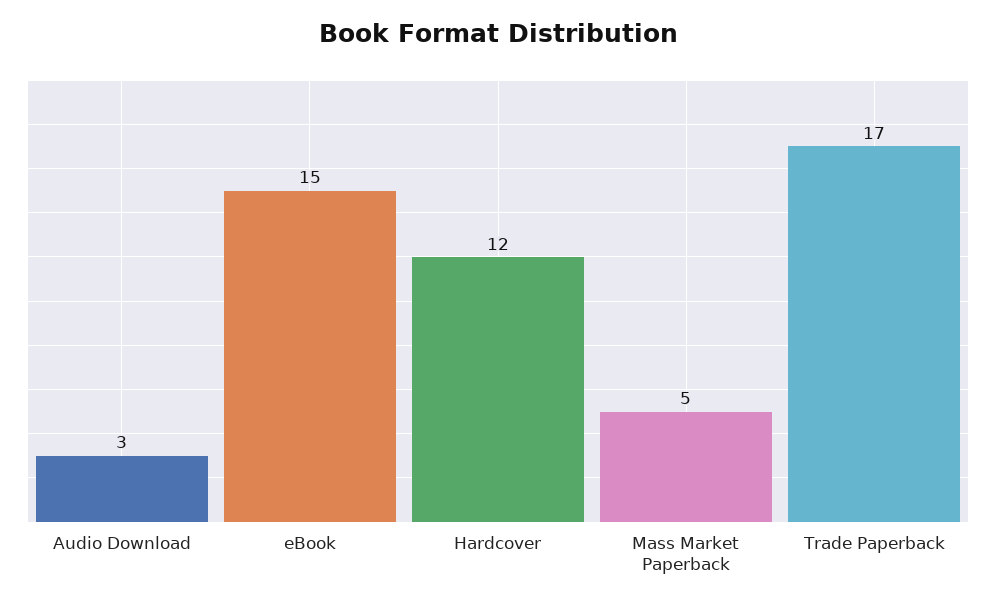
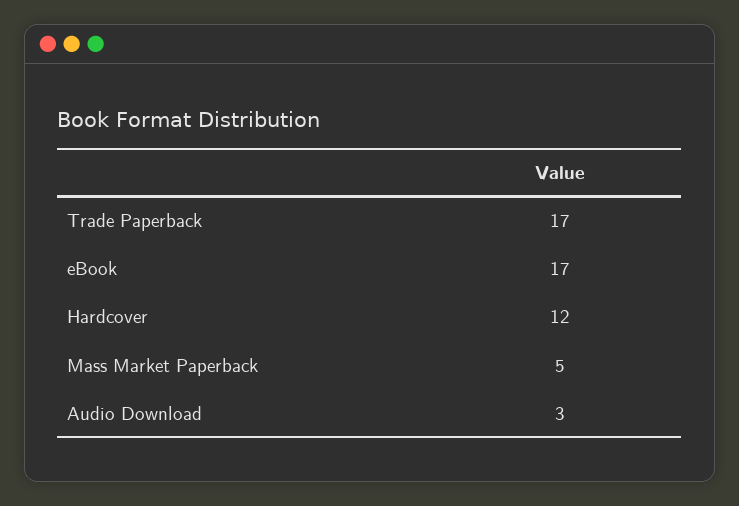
  {
    "Audio Download": 3,
-   "eBook": 15,
+   "eBook": 17,
    "Hardcover": 12,
    "Mass Market Paperback": 5,
    "Trade Paperback": 17
  }

